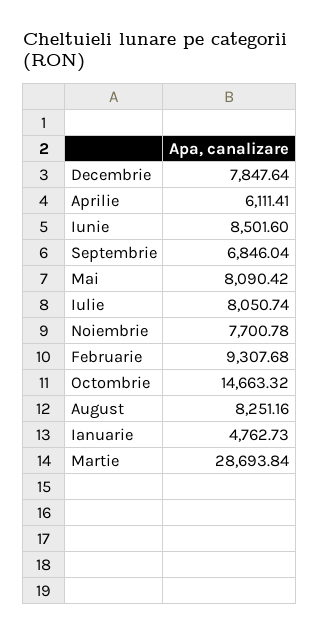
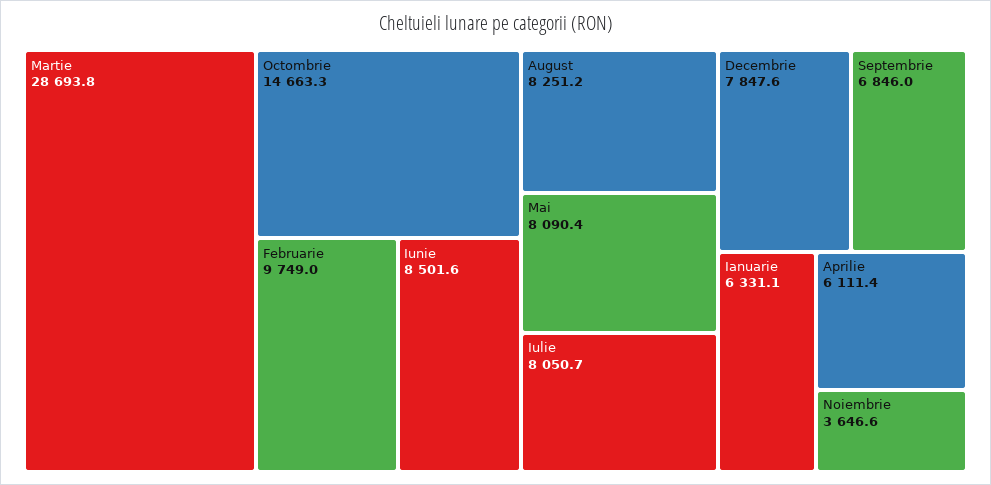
  {
    "Decembrie": 7847.64,
    "Aprilie": 6111.41,
    "Iunie": 8501.6,
    "Septembrie": 6846.04,
    "Mai": 8090.42,
    "Iulie": 8050.74,
-   "Noiembrie": 7700.78,
+   "Noiembrie": 3646.6,
-   "Februarie": 9307.68,
+   "Februarie": 9749,
    "Octombrie": 14663.32,
    "August": 8251.16,
-   "Ianuarie": 4762.73,
+   "Ianuarie": 6331.1,
    "Martie": 28693.84
  }

